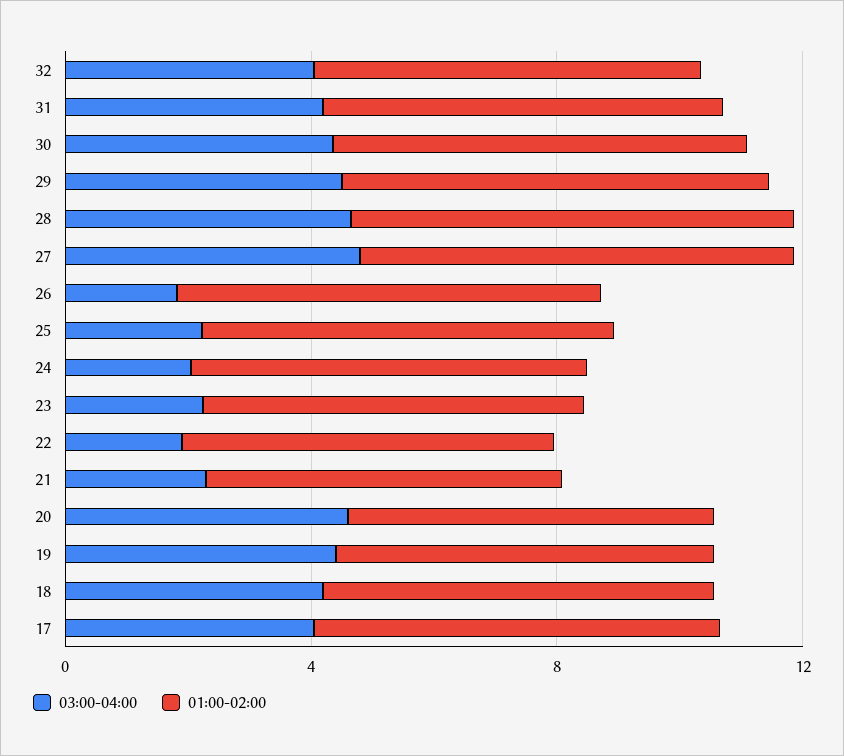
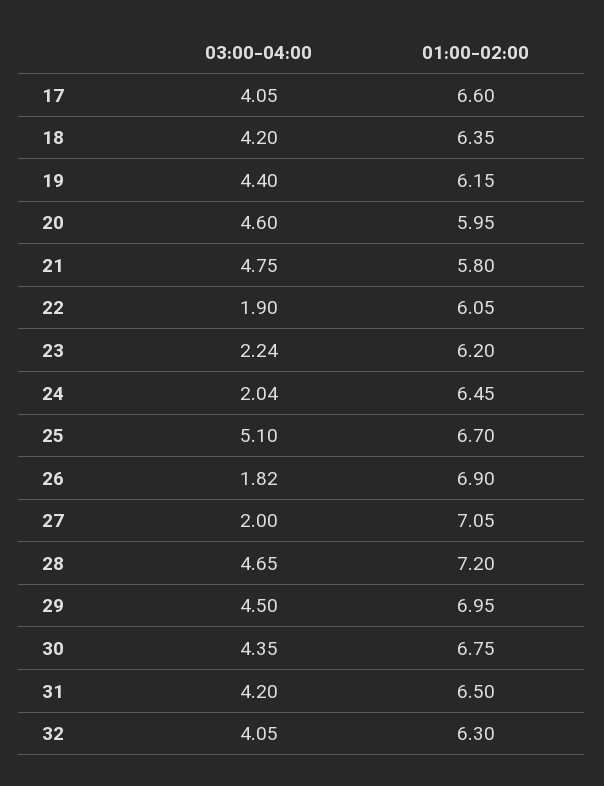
  {
    "03:00-04:00": {
      "32": 4.05,
      "31": 4.2,
      "30": 4.35,
      "29": 4.5,
      "28": 4.65,
-     "27": 5,
+     "27": 2,
      "26": 1.82,
-     "25": 2,
+     "25": 5.1,
      "24": 2.04,
      "23": 2.24,
      "22": 1.9,
-     "21": 2,
+     "21": 4.75,
      "20": 4.6,
      "19": 4.4,
      "18": 4.2,
      "17": 4.05
    },
    "01:00-02:00": {
      "32": 6.3,
      "31": 6.5,
      "30": 6.75,
      "29": 6.95,
      "28": 7.2,
      "27": 7.05,
      "26": 6.9,
      "25": 6.7,
      "24": 6.45,
      "23": 6.2,
      "22": 6.05,
      "21": 5.8,
      "20": 5.95,
      "19": 6.15,
      "18": 6.35,
      "17": 6.6
    }
  }

